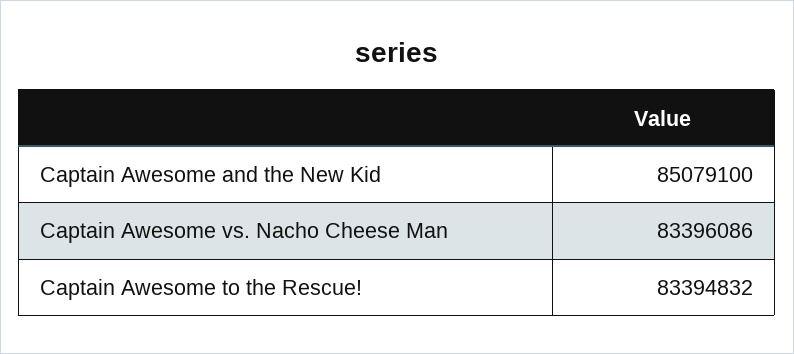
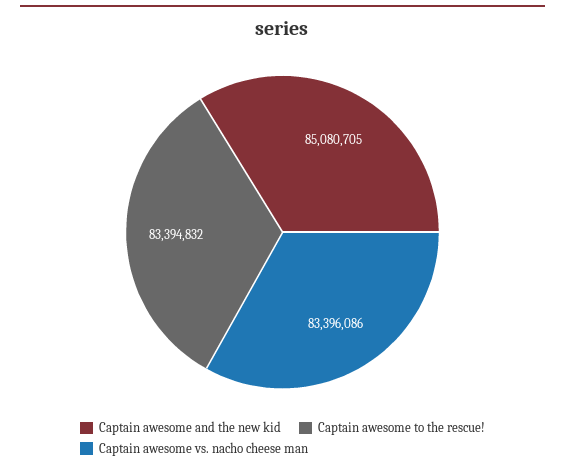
  {
-   "Captain Awesome and the New Kid": 85079100,
+   "Captain Awesome and the New Kid": 85080705,
    "Captain Awesome vs. Nacho Cheese Man": 83396086,
    "Captain Awesome to the Rescue!": 83394832
  }

